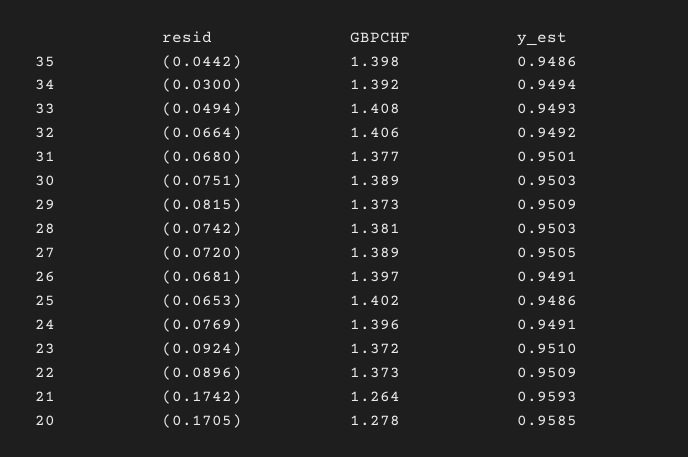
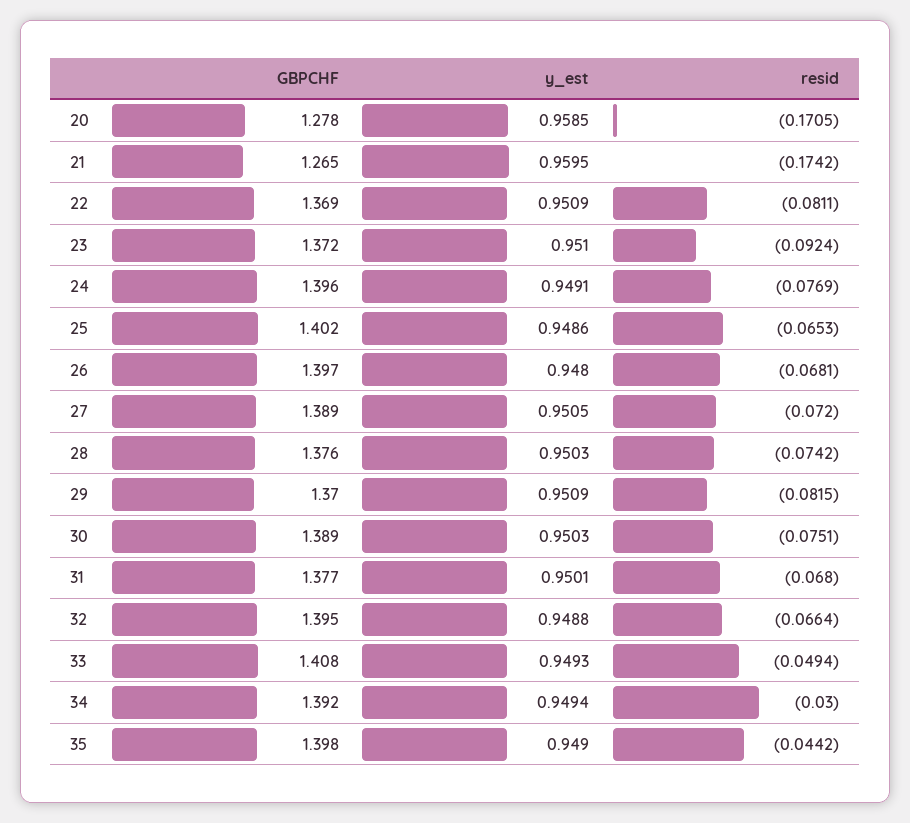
  {
    "resid": {
      "35": -0.0442,
      "34": -0.03,
      "33": -0.0494,
      "32": -0.0664,
      "31": -0.068,
      "30": -0.0751,
      "29": -0.0815,
      "28": -0.0742,
      "27": -0.072,
      "26": -0.0681,
      "25": -0.0653,
      "24": -0.0769,
      "23": -0.0924,
-     "22": -0.0896,
+     "22": -0.0811,
      "21": -0.1742,
      "20": -0.1705
    },
    "GBPCHF": {
      "35": 1.398,
      "34": 1.392,
      "33": 1.408,
-     "32": 1.406,
+     "32": 1.395,
      "31": 1.377,
      "30": 1.389,
-     "29": 1.373,
+     "29": 1.37,
-     "28": 1.381,
+     "28": 1.376,
      "27": 1.389,
      "26": 1.397,
      "25": 1.402,
      "24": 1.396,
      "23": 1.372,
-     "22": 1.373,
+     "22": 1.369,
-     "21": 1.264,
+     "21": 1.265,
      "20": 1.278
    },
    "y_est": {
-     "35": 0.9486,
+     "35": 0.949,
      "34": 0.9494,
      "33": 0.9493,
-     "32": 0.9492,
+     "32": 0.9488,
      "31": 0.9501,
      "30": 0.9503,
      "29": 0.9509,
      "28": 0.9503,
      "27": 0.9505,
-     "26": 0.9491,
+     "26": 0.948,
      "25": 0.9486,
      "24": 0.9491,
      "23": 0.951,
      "22": 0.9509,
-     "21": 0.9593,
+     "21": 0.9595,
      "20": 0.9585
    }
  }

